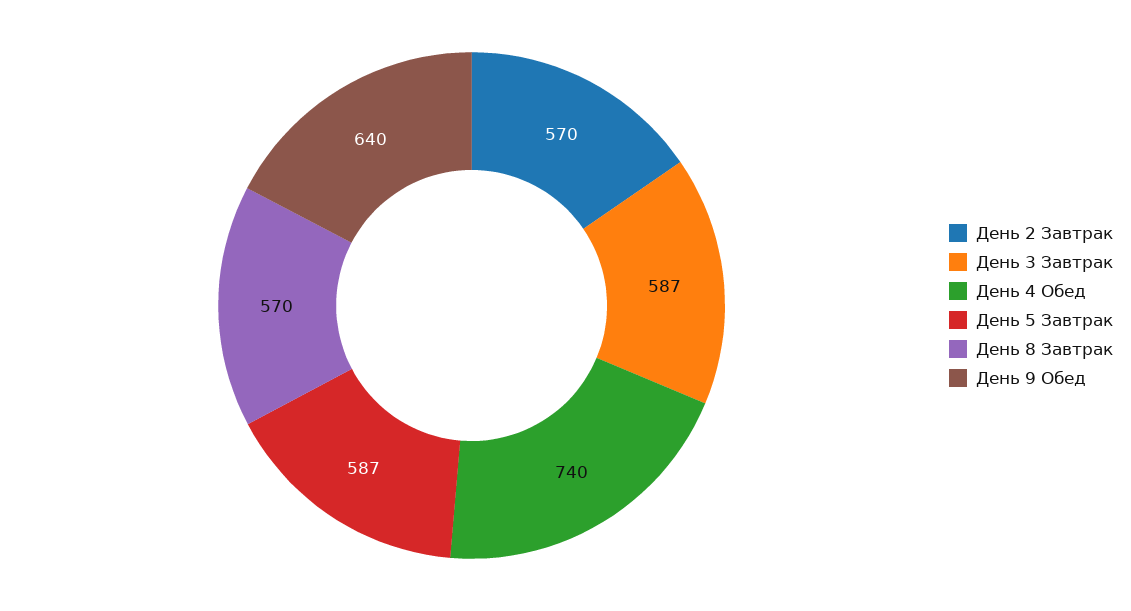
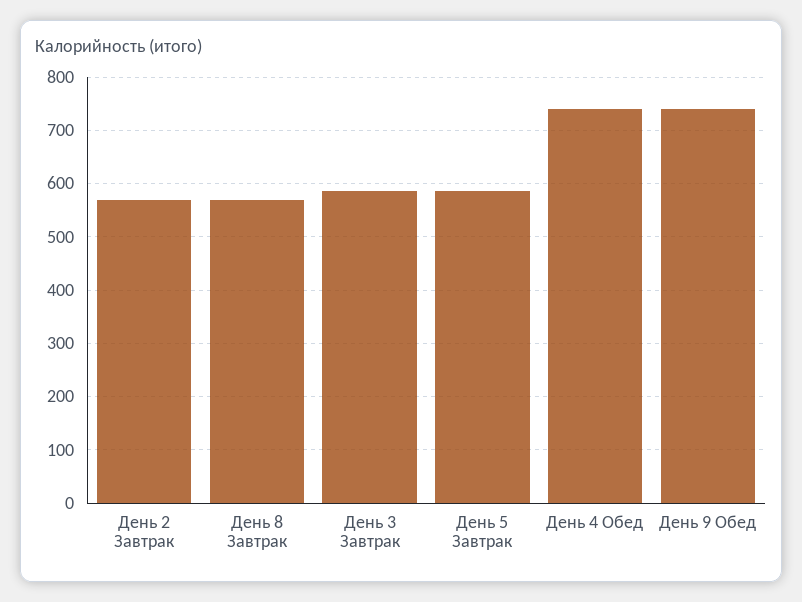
  {
    "День 2 Завтрак": 570,
    "День 3 Завтрак": 587,
    "День 4 Обед": 740,
    "День 5 Завтрак": 587,
    "День 8 Завтрак": 570,
-   "День 9 Обед": 640
+   "День 9 Обед": 740
  }

